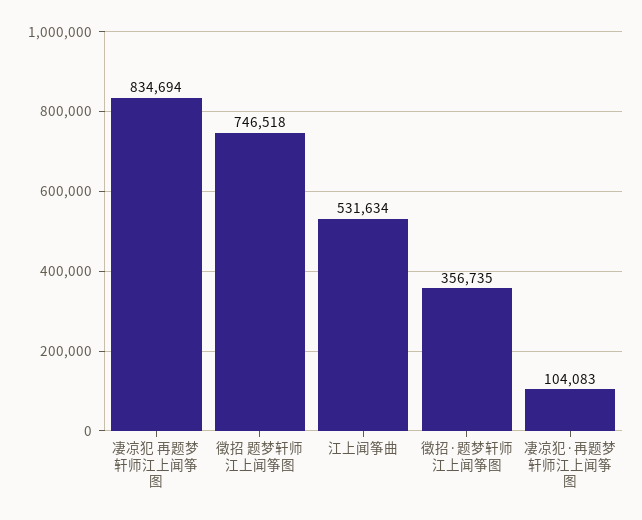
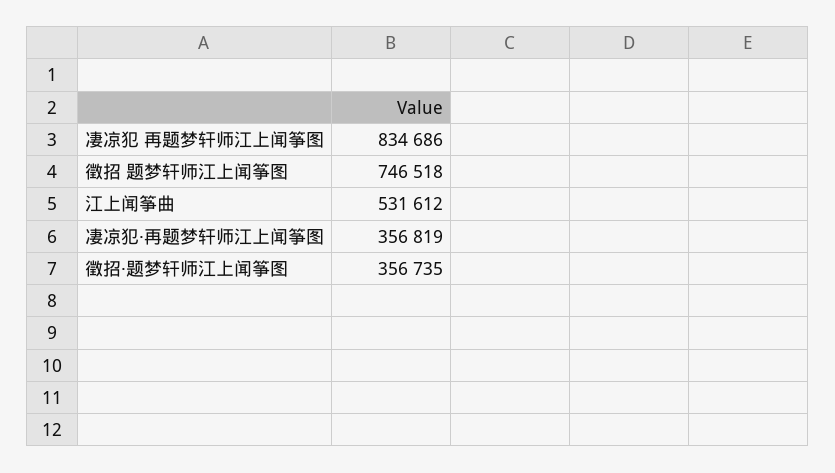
  {
-   "凄凉犯 再题梦轩师江上闻筝图": 834694,
+   "凄凉犯 再题梦轩师江上闻筝图": 834686,
    "徵招 题梦轩师江上闻筝图": 746518,
-   "江上闻筝曲": 531634,
+   "江上闻筝曲": 531612,
    "徵招·题梦轩师江上闻筝图": 356735,
-   "凄凉犯·再题梦轩师江上闻筝图": 104083
+   "凄凉犯·再题梦轩师江上闻筝图": 356819
  }

